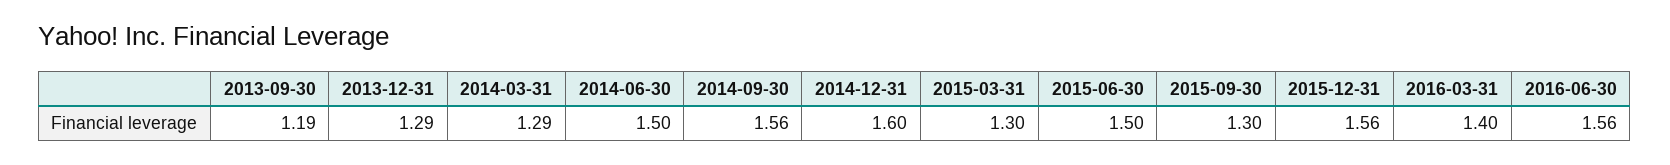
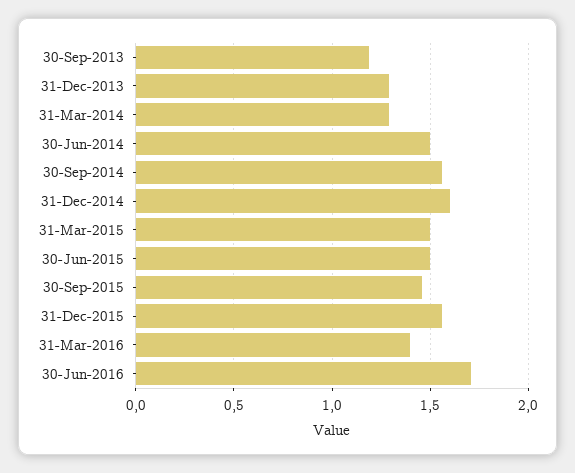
  {
    "2013-09-30": 1.19,
    "2013-12-31": 1.29,
    "2014-03-31": 1.29,
    "2014-06-30": 1.5,
    "2014-09-30": 1.56,
    "2014-12-31": 1.6,
-   "2015-03-31": 1.3,
+   "2015-03-31": 1.5,
    "2015-06-30": 1.5,
-   "2015-09-30": 1.3,
+   "2015-09-30": 1.45,
    "2015-12-31": 1.56,
    "2016-03-31": 1.4,
-   "2016-06-30": 1.56
+   "2016-06-30": 1.7
  }

